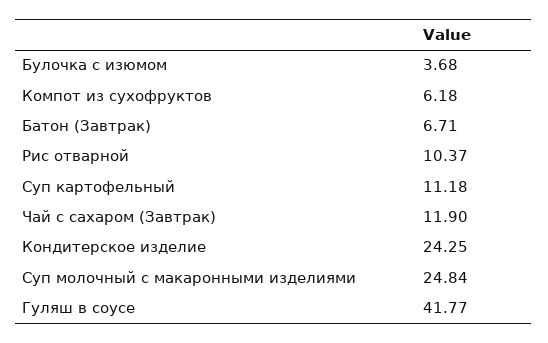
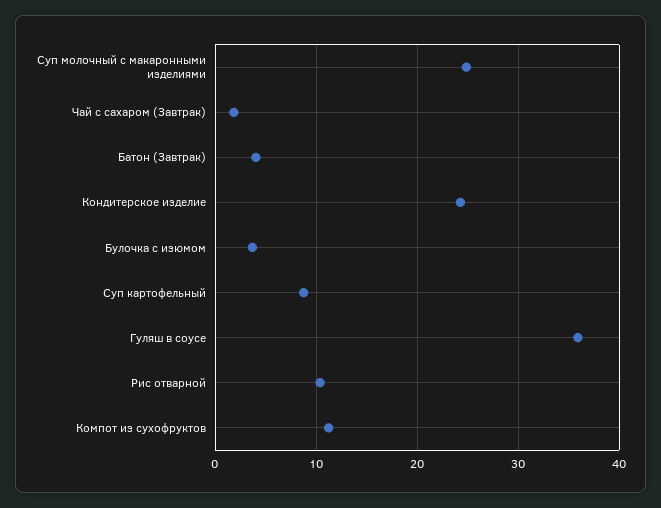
  {
    "Булочка с изюмом": 3.68,
-   "Компот из сухофруктов": 6.18,
+   "Компот из сухофруктов": 11,
-   "Батон (Завтрак)": 6.71,
+   "Батон (Завтрак)": 4,
    "Рис отварной": 10.37,
-   "Суп картофельный": 11.18,
+   "Суп картофельный": 9,
-   "Чай с сахаром (Завтрак)": 11.9,
+   "Чай с сахаром (Завтрак)": 2,
    "Кондитерское изделие": 24.25,
    "Суп молочный с макаронными изделиями": 24.84,
-   "Гуляш в соусе": 41.77
+   "Гуляш в соусе": 36
  }

